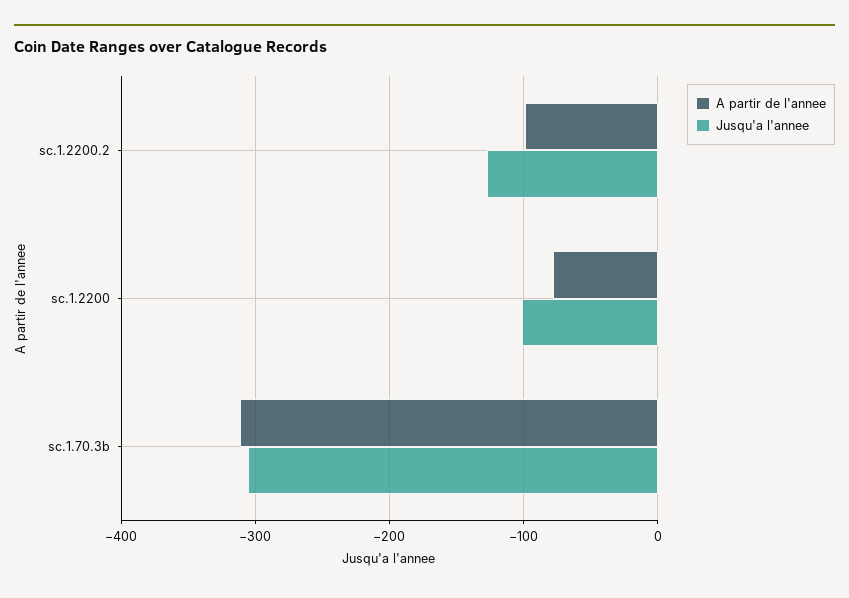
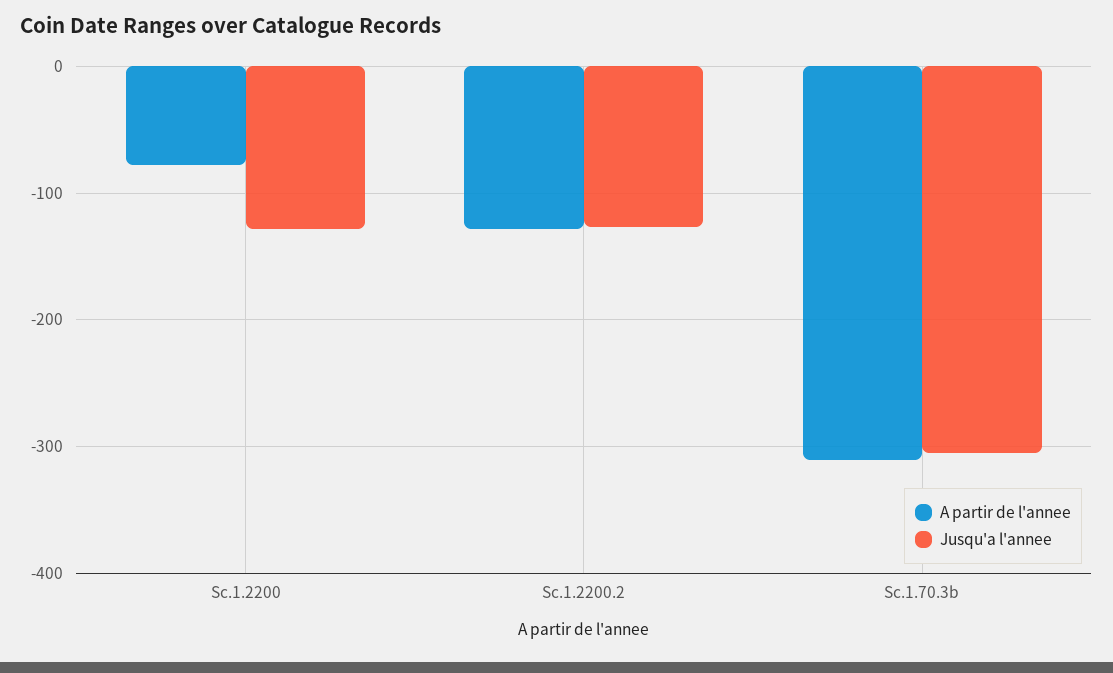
  {
    "A partir de l'annee": {
-     "sc.1.2200.2": -100,
+     "sc.1.2200.2": -130,
      "sc.1.2200": -80,
      "sc.1.70.3b": -310
    },
    "Jusqu'a l'annee": {
      "sc.1.2200.2": -130,
-     "sc.1.2200": -100,
+     "sc.1.2200": -130,
      "sc.1.70.3b": -310
    }
  }

